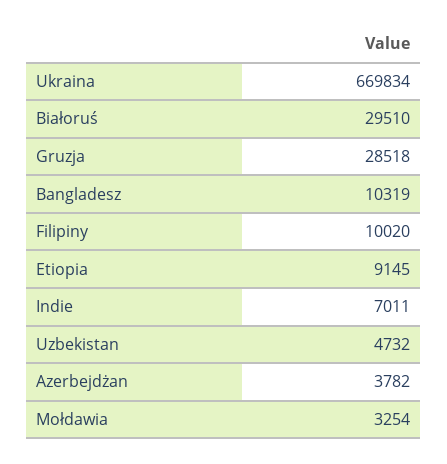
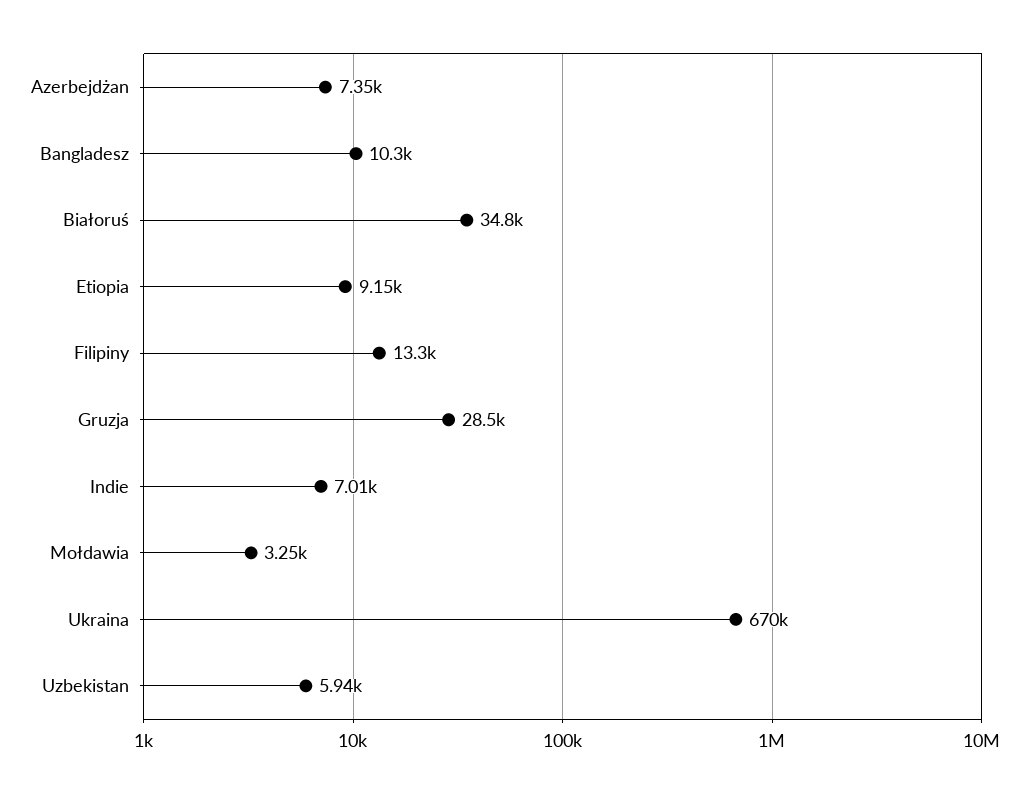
  {
    "Ukraina": 669834,
-   "Białoruś": 29510,
+   "Białoruś": 34800,
    "Gruzja": 28518,
    "Bangladesz": 10319,
-   "Filipiny": 10020,
+   "Filipiny": 13300,
    "Etiopia": 9145,
    "Indie": 7011,
-   "Uzbekistan": 4732,
+   "Uzbekistan": 5940,
-   "Azerbejdżan": 3782,
+   "Azerbejdżan": 7350,
    "Mołdawia": 3254
  }

